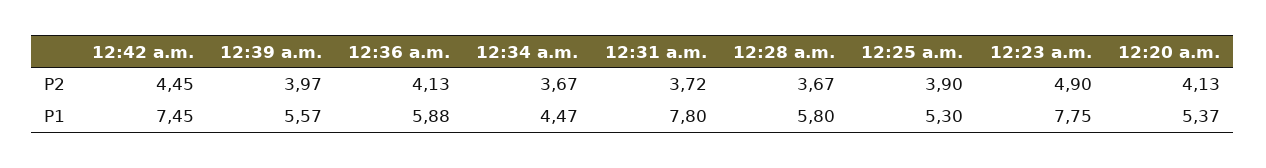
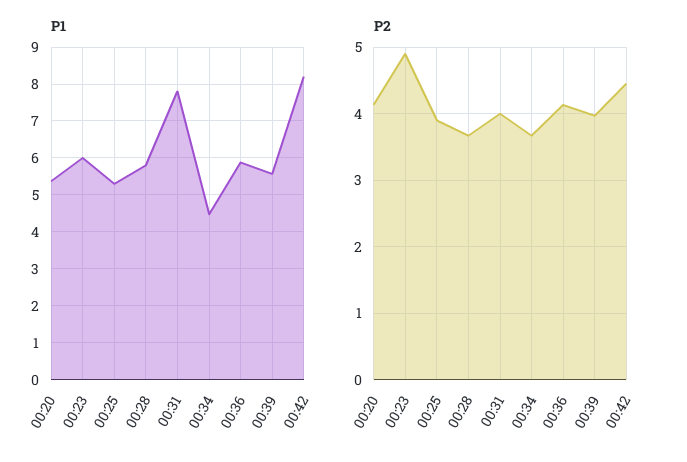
  {
    "P2": {
      "12:42 a.m.": 4.45,
      "12:39 a.m.": 3.97,
      "12:36 a.m.": 4.13,
      "12:34 a.m.": 3.67,
-     "12:31 a.m.": 3.72,
+     "12:31 a.m.": 4,
      "12:28 a.m.": 3.67,
      "12:25 a.m.": 3.9,
      "12:23 a.m.": 4.9,
      "12:20 a.m.": 4.13
    },
    "P1": {
-     "12:42 a.m.": 7.45,
+     "12:42 a.m.": 8.2,
      "12:39 a.m.": 5.57,
      "12:36 a.m.": 5.88,
      "12:34 a.m.": 4.47,
      "12:31 a.m.": 7.8,
      "12:28 a.m.": 5.8,
      "12:25 a.m.": 5.3,
-     "12:23 a.m.": 7.75,
+     "12:23 a.m.": 6,
      "12:20 a.m.": 5.37
    }
  }

